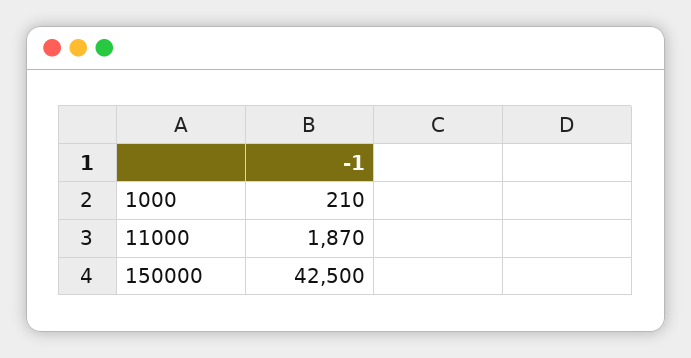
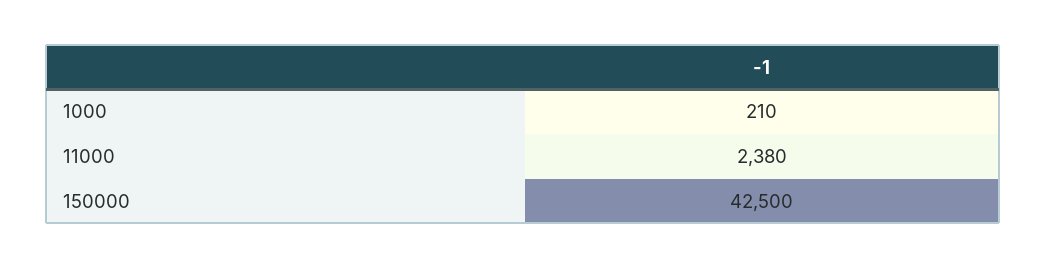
  {
    "1000": 210,
-   "11000": 1870,
+   "11000": 2380,
    "150000": 42500
  }

